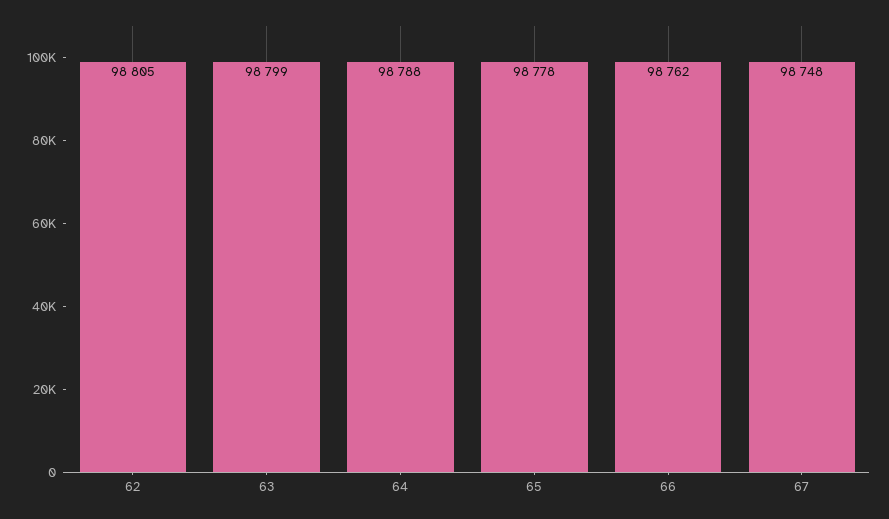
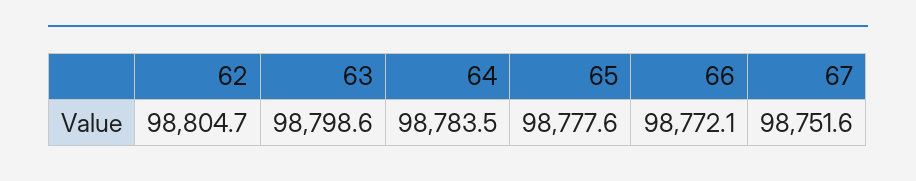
  {
    "62": 98804.7,
    "63": 98798.6,
-   "64": 98788,
+   "64": 98783.5,
    "65": 98777.6,
-   "66": 98762,
+   "66": 98772.1,
-   "67": 98748
+   "67": 98751.6
  }

